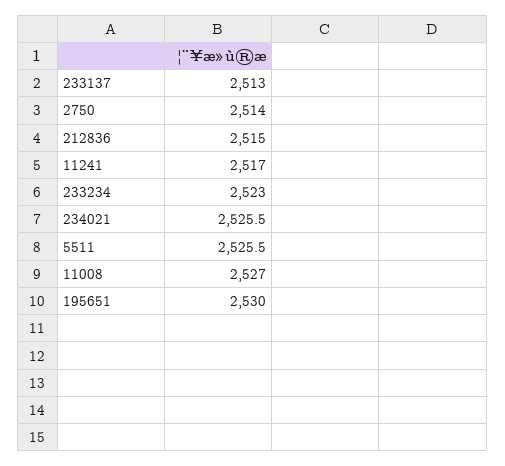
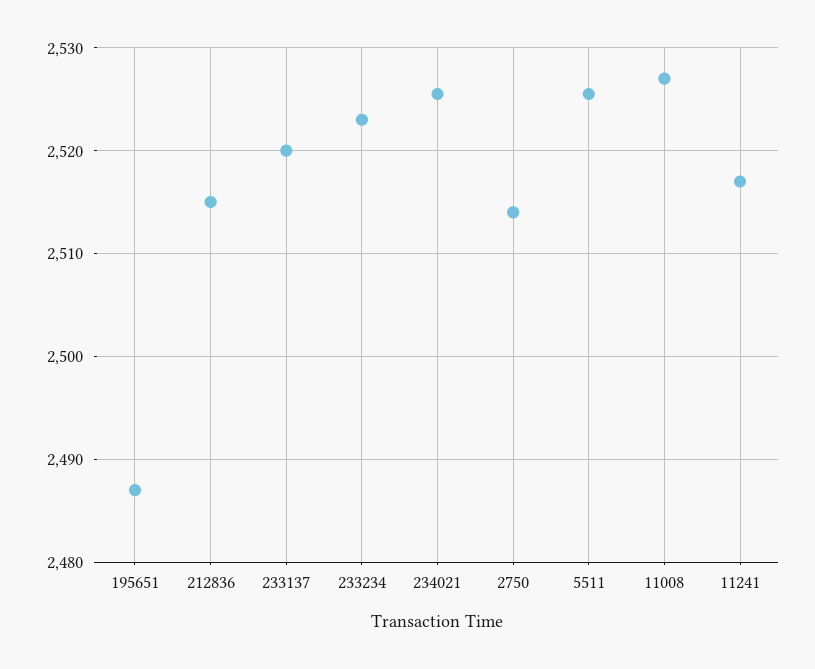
  {
-   "233137": 2513,
+   "233137": 2520,
    "2750": 2514,
    "212836": 2515,
    "11241": 2517,
    "233234": 2523,
    "234021": 2525.5,
    "5511": 2525.5,
    "11008": 2527,
-   "195651": 2530
+   "195651": 2487
  }

